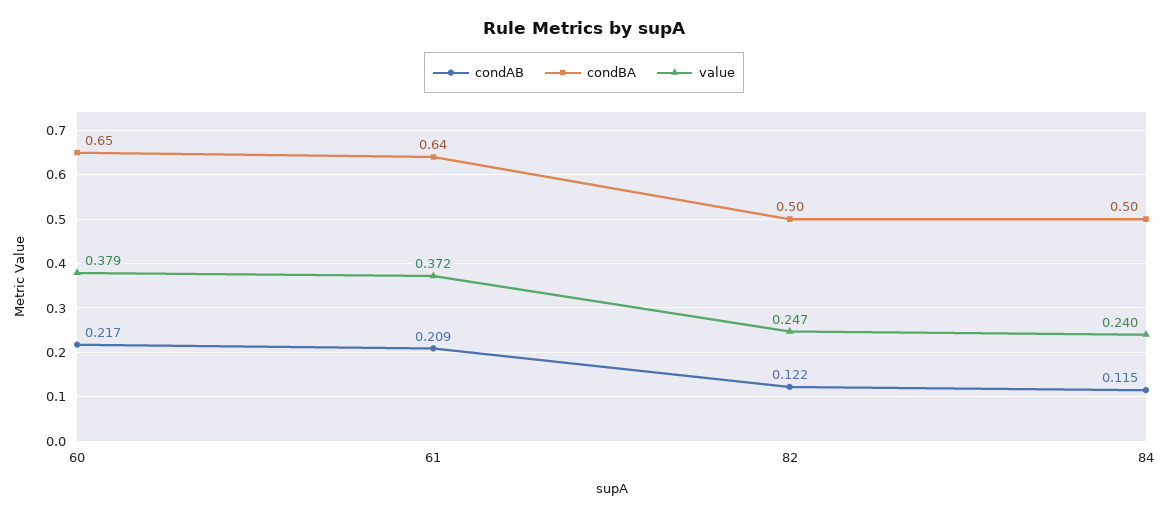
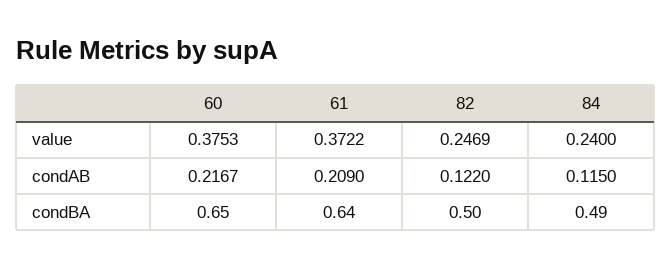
  {
    "condAB": {
      "60": 0.2167,
      "61": 0.209,
      "82": 0.122,
      "84": 0.115
    },
    "condBA": {
      "60": 0.65,
      "61": 0.64,
      "82": 0.5,
-     "84": 0.5
+     "84": 0.49
    },
    "value": {
-     "60": 0.379,
+     "60": 0.3753,
      "61": 0.3722,
      "82": 0.2469,
      "84": 0.24
    }
  }

